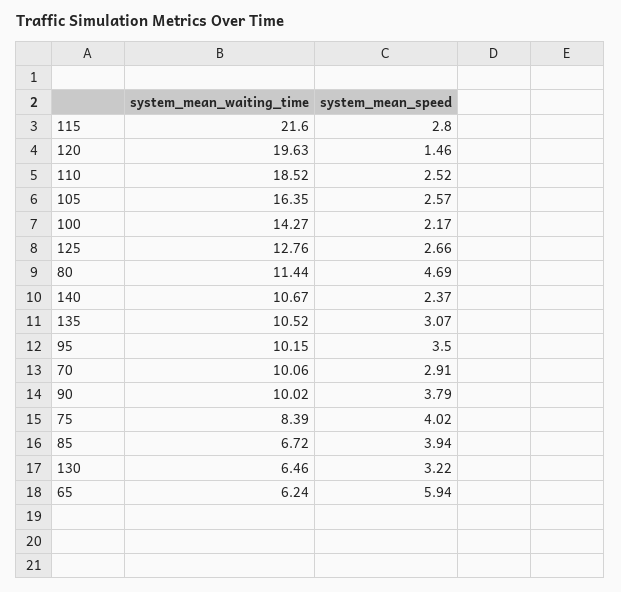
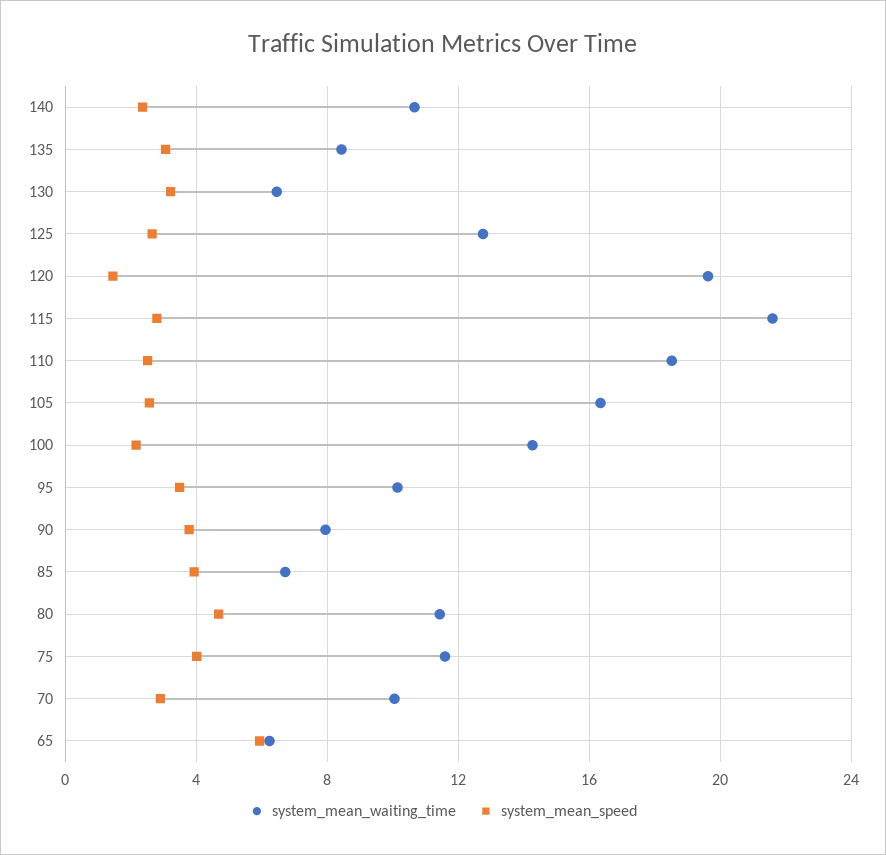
  {
    "system_mean_waiting_time": {
      "115": 21.6,
      "120": 19.63,
      "110": 18.52,
      "105": 16.35,
      "100": 14.27,
      "125": 12.76,
      "80": 11.44,
      "140": 10.67,
-     "135": 10.52,
+     "135": 8.5,
      "95": 10.15,
      "70": 10.06,
-     "90": 10.02,
+     "90": 8,
-     "75": 8.39,
+     "75": 11.5,
      "85": 6.72,
      "130": 6.46,
      "65": 6.24
    },
    "system_mean_speed": {
      "115": 2.8,
      "120": 1.46,
      "110": 2.52,
      "105": 2.57,
      "100": 2.17,
      "125": 2.66,
      "80": 4.69,
      "140": 2.37,
      "135": 3.07,
      "95": 3.5,
      "70": 2.91,
      "90": 3.79,
      "75": 4.02,
      "85": 3.94,
      "130": 3.22,
      "65": 5.94
    }
  }

